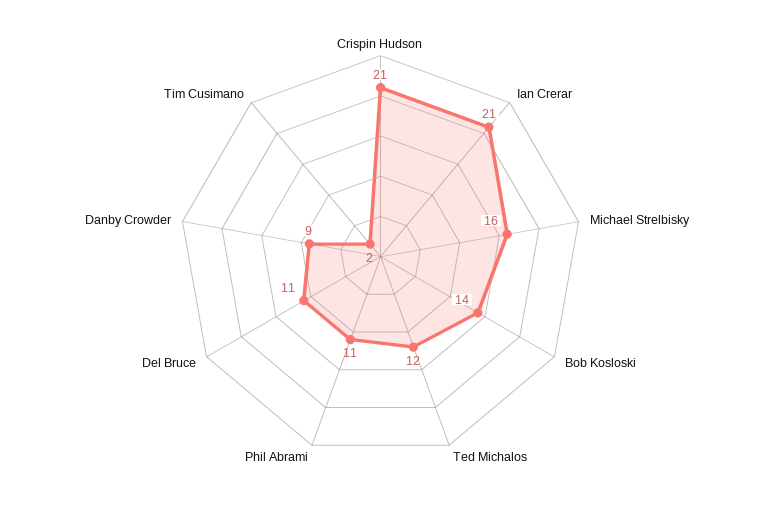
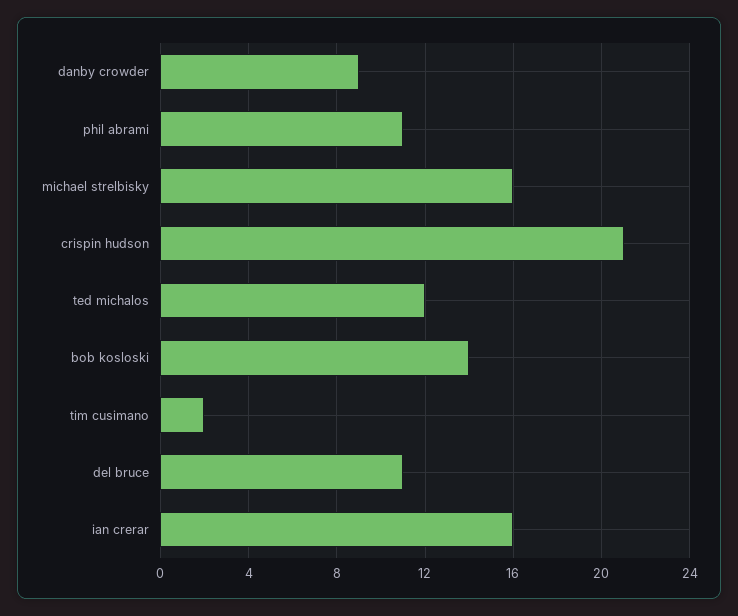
  {
    "Crispin Hudson": 21,
-   "Ian Crerar": 21,
+   "Ian Crerar": 16,
    "Michael Strelbisky": 16,
    "Bob Kosloski": 14,
    "Ted Michalos": 12,
    "Phil Abrami": 11,
    "Del Bruce": 11,
    "Danby Crowder": 9,
    "Tim Cusimano": 2
  }

